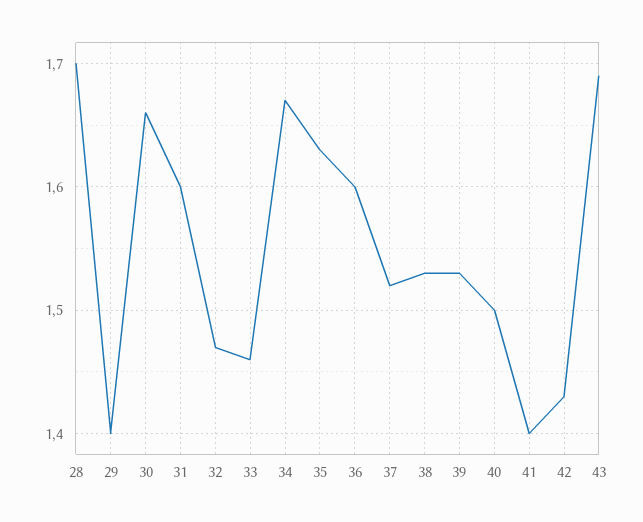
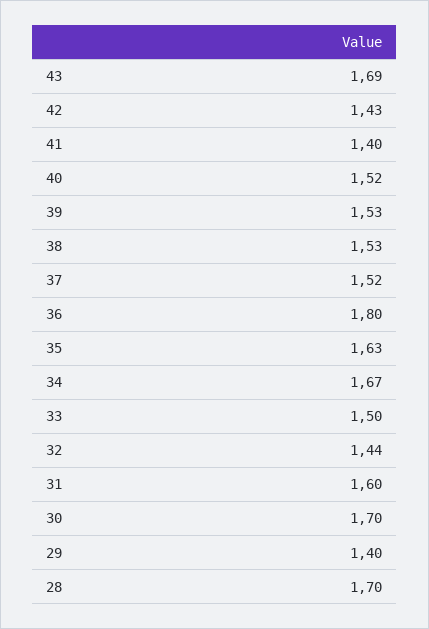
  {
    "28": 1.7,
    "29": 1.4,
-   "30": 1.66,
+   "30": 1.7,
    "31": 1.6,
-   "32": 1.47,
+   "32": 1.44,
-   "33": 1.46,
+   "33": 1.5,
    "34": 1.67,
    "35": 1.63,
-   "36": 1.6,
+   "36": 1.8,
    "37": 1.52,
    "38": 1.53,
    "39": 1.53,
-   "40": 1.5,
+   "40": 1.52,
    "41": 1.4,
    "42": 1.43,
    "43": 1.69
  }

